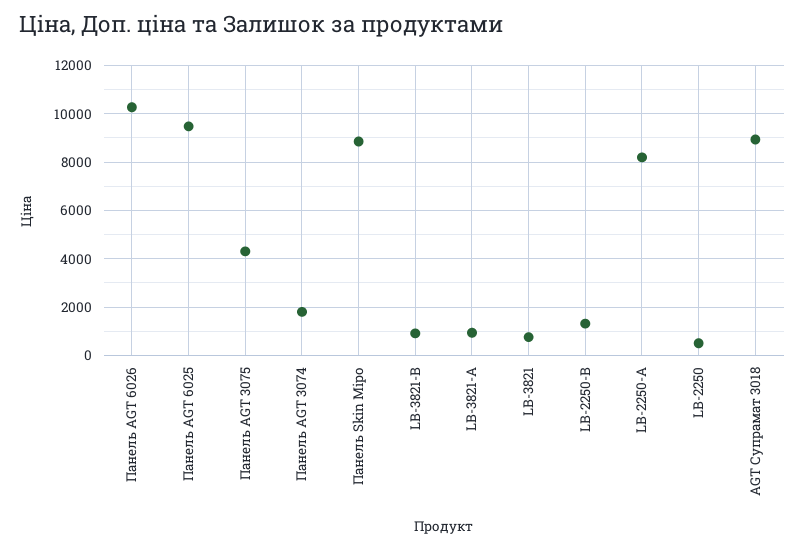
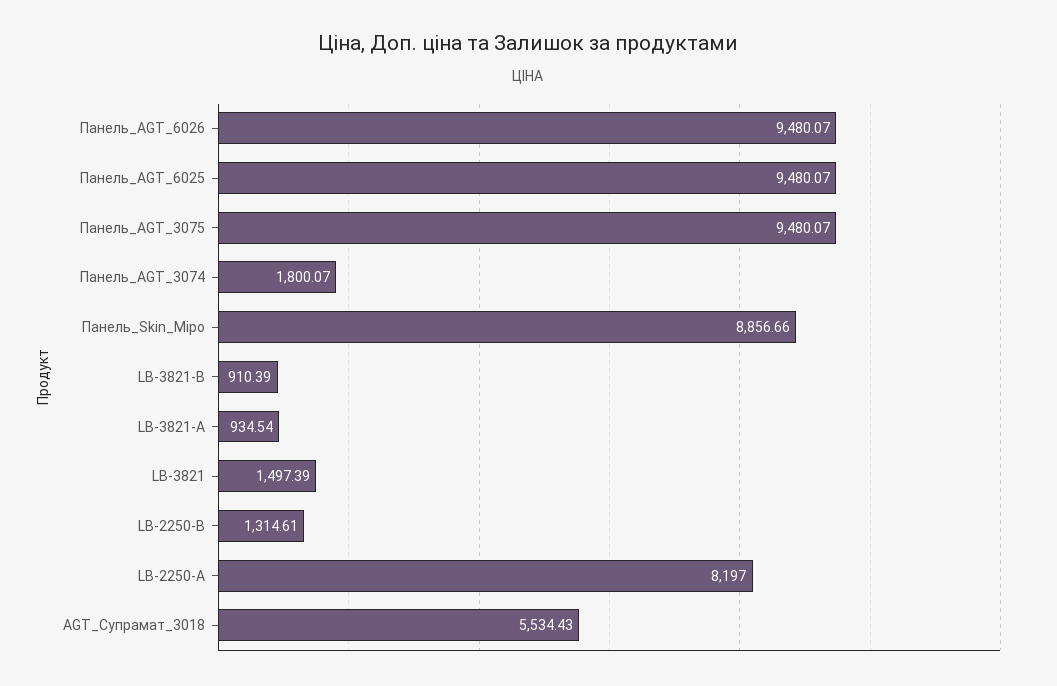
  {
-   "Панель AGT 6026": 10250,
+   "Панель AGT 6026": 9480.07,
    "Панель AGT 6025": 9480.07,
-   "Панель AGT 3075": 4250,
+   "Панель AGT 3075": 9480.07,
    "Панель AGT 3074": 1800.07,
    "Панель Skin Міро": 8856.66,
    "LB-3821-В": 910.39,
    "LB-3821-А": 934.54,
-   "LB-3821": 750,
+   "LB-3821": 1497.39,
    "LB-2250-В": 1314.61,
    "LB-2250-А": 8197,
-   "LB-2250": 500,
-   "AGT Супрамат 3018": 9000
+   "AGT Супрамат 3018": 5534.43
  }

